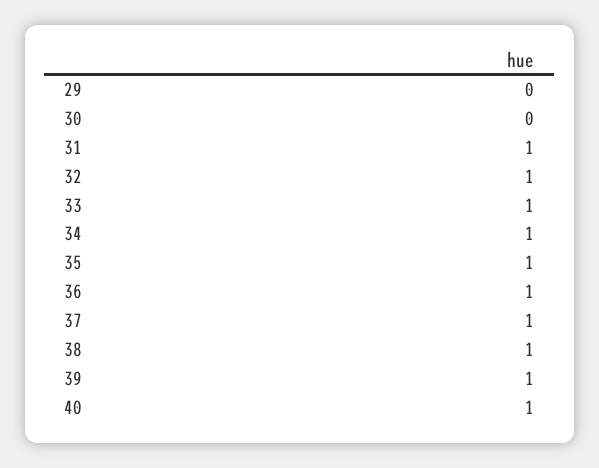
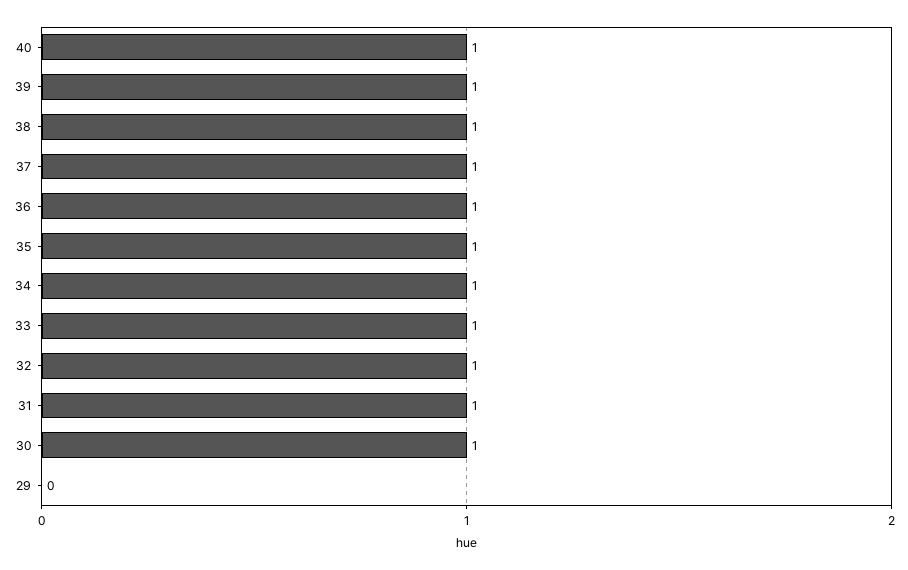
  {
    "29": 0,
-   "30": 0,
+   "30": 1,
    "31": 1,
    "32": 1,
    "33": 1,
    "34": 1,
    "35": 1,
    "36": 1,
    "37": 1,
    "38": 1,
    "39": 1,
    "40": 1
  }

